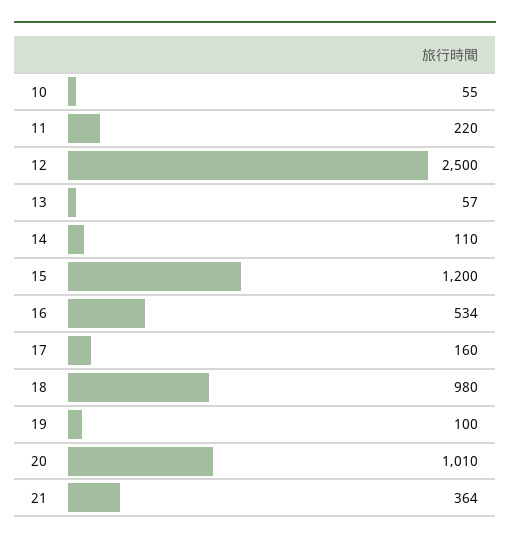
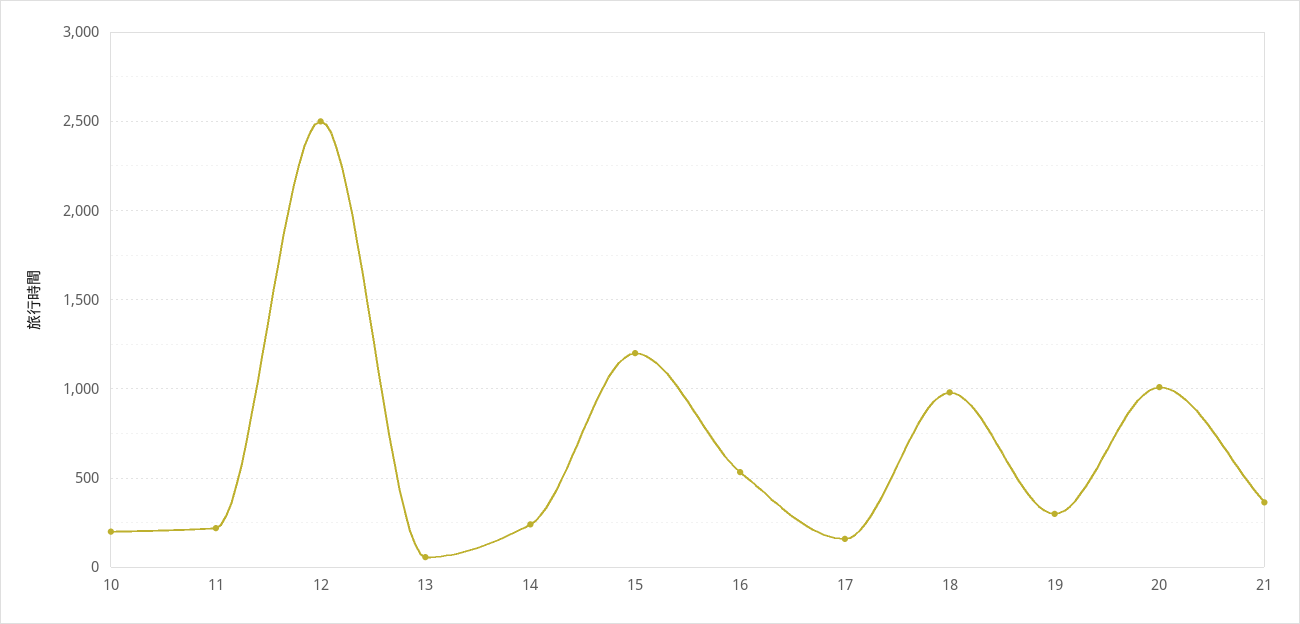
  {
-   "10": 55,
+   "10": 200,
    "11": 220,
    "12": 2500,
    "13": 57,
-   "14": 110,
+   "14": 250,
    "15": 1200,
    "16": 534,
    "17": 160,
    "18": 980,
-   "19": 100,
+   "19": 300,
    "20": 1010,
    "21": 364
  }

